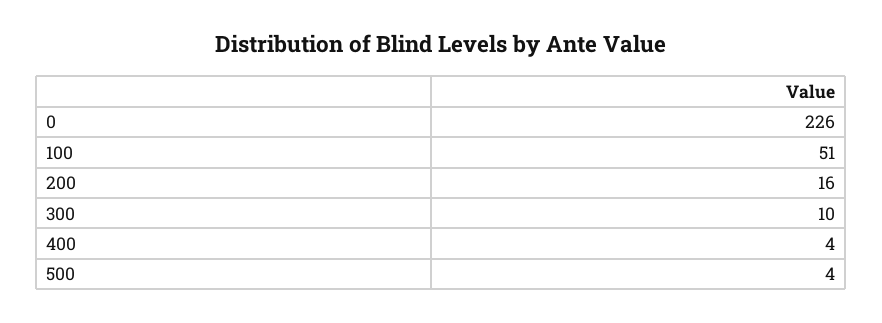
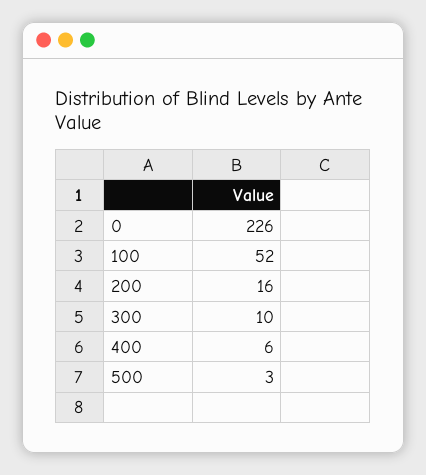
  {
    "0": 226,
-   "100": 51,
+   "100": 52,
    "200": 16,
    "300": 10,
-   "400": 4,
+   "400": 6,
-   "500": 4
+   "500": 3
  }

